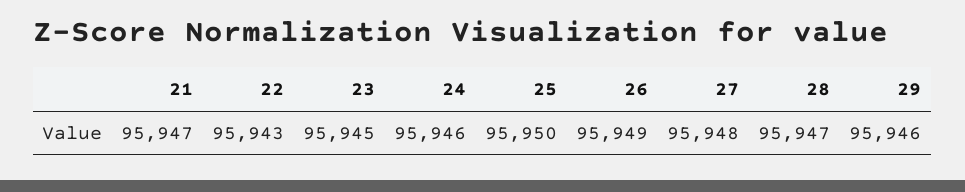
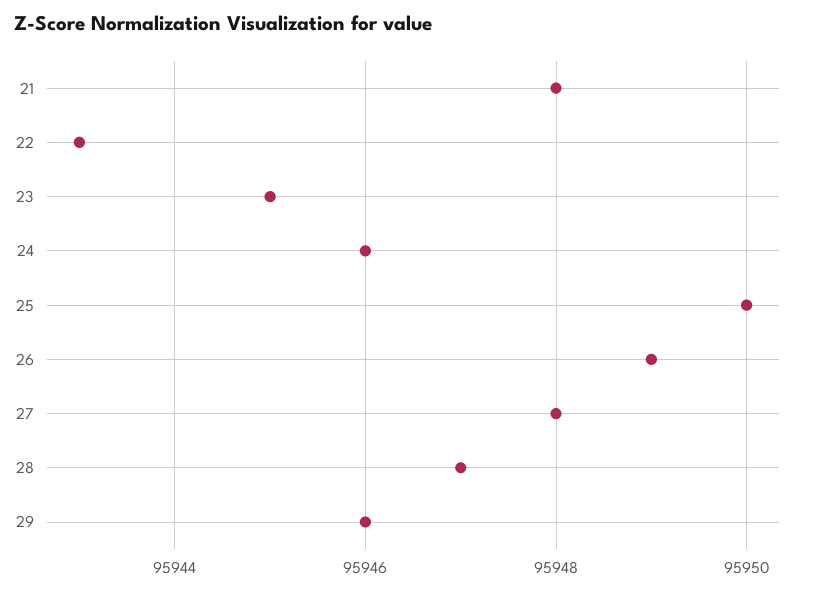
  {
-   "21": 95947,
+   "21": 95948,
    "22": 95943,
    "23": 95945,
    "24": 95946,
    "25": 95950,
    "26": 95949,
    "27": 95948,
    "28": 95947,
    "29": 95946
  }

